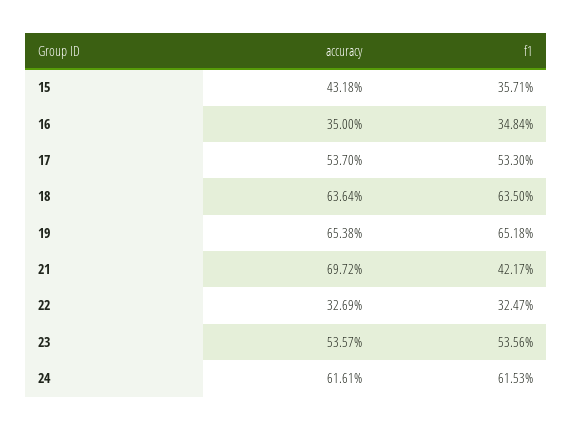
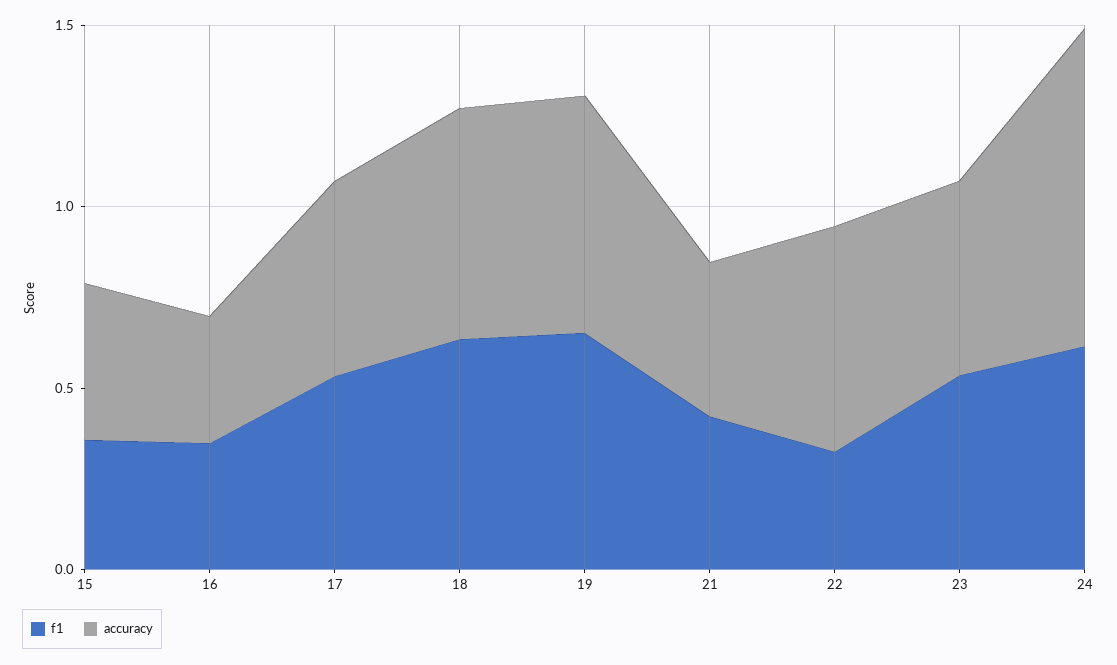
  {
    "accuracy": {
      "15": 0.4318,
      "16": 0.35,
      "17": 0.537,
      "18": 0.6364,
      "19": 0.6538,
-     "21": 0.6972,
+     "21": 0.4,
-     "22": 0.3269,
+     "22": 0.6,
      "23": 0.5357,
-     "24": 0.6161
+     "24": 0.9
    },
    "f1": {
      "15": 0.3571,
      "16": 0.3484,
      "17": 0.533,
      "18": 0.635,
      "19": 0.6518,
      "21": 0.4217,
      "22": 0.3247,
      "23": 0.5356,
      "24": 0.6153
    }
  }

